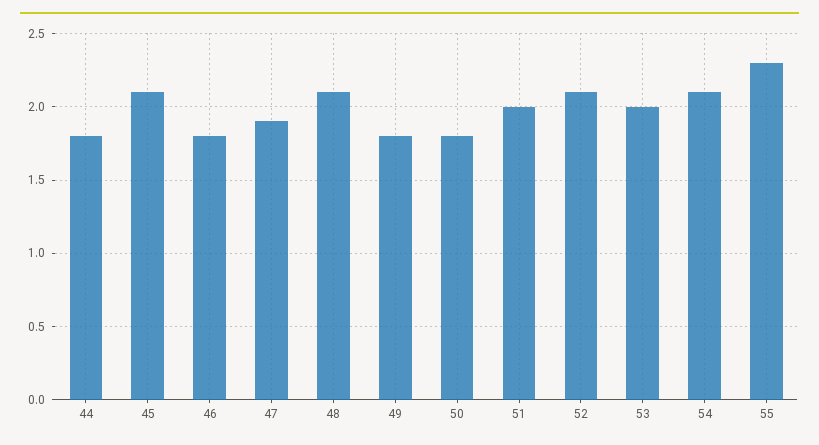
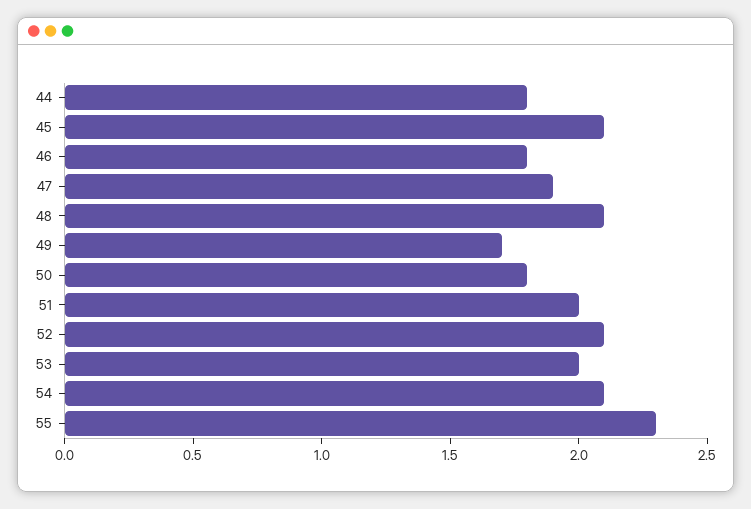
  {
    "44": 1.8,
    "45": 2.1,
    "46": 1.8,
    "47": 1.9,
    "48": 2.1,
-   "49": 1.8,
+   "49": 1.7,
    "50": 1.8,
    "51": 2,
    "52": 2.1,
    "53": 2,
    "54": 2.1,
    "55": 2.3
  }

